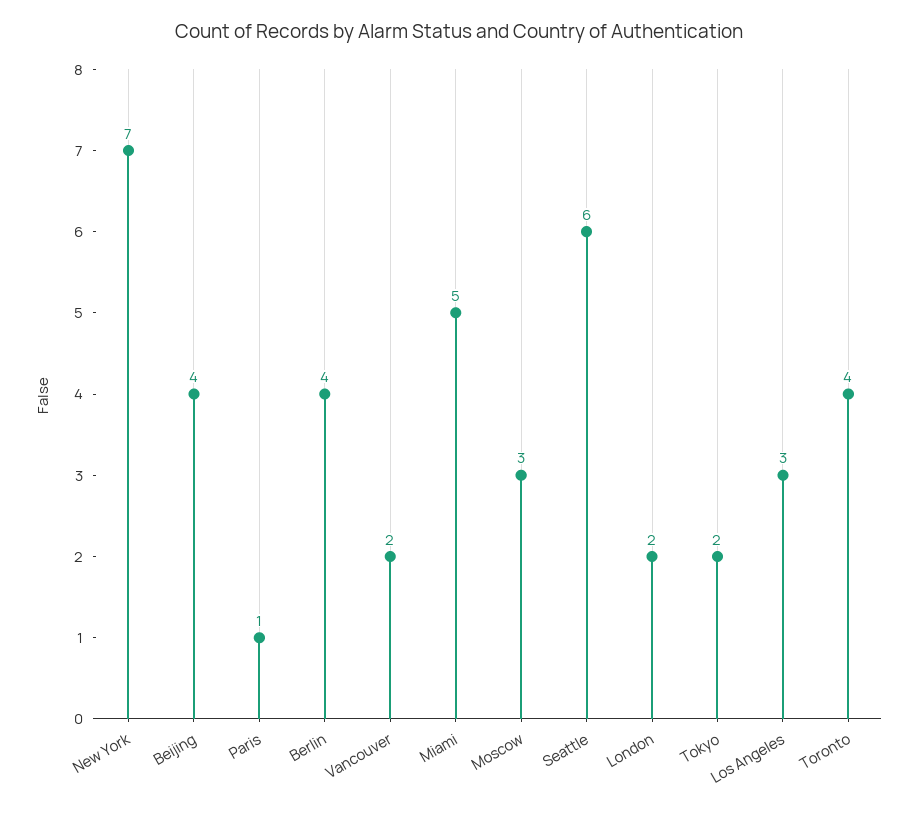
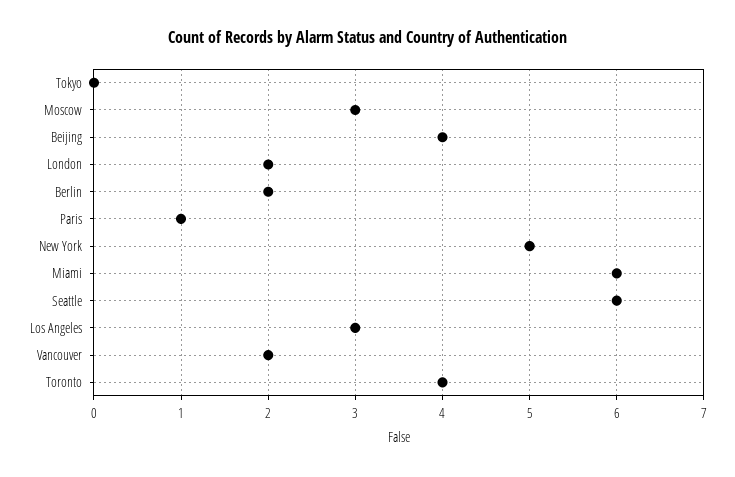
  {
-   "New York": 7,
+   "New York": 5,
    "Beijing": 4,
    "Paris": 1,
-   "Berlin": 4,
+   "Berlin": 2,
    "Vancouver": 2,
-   "Miami": 5,
+   "Miami": 6,
    "Moscow": 3,
    "Seattle": 6,
    "London": 2,
-   "Tokyo": 2,
+   "Tokyo": 0,
    "Los Angeles": 3,
    "Toronto": 4
  }

